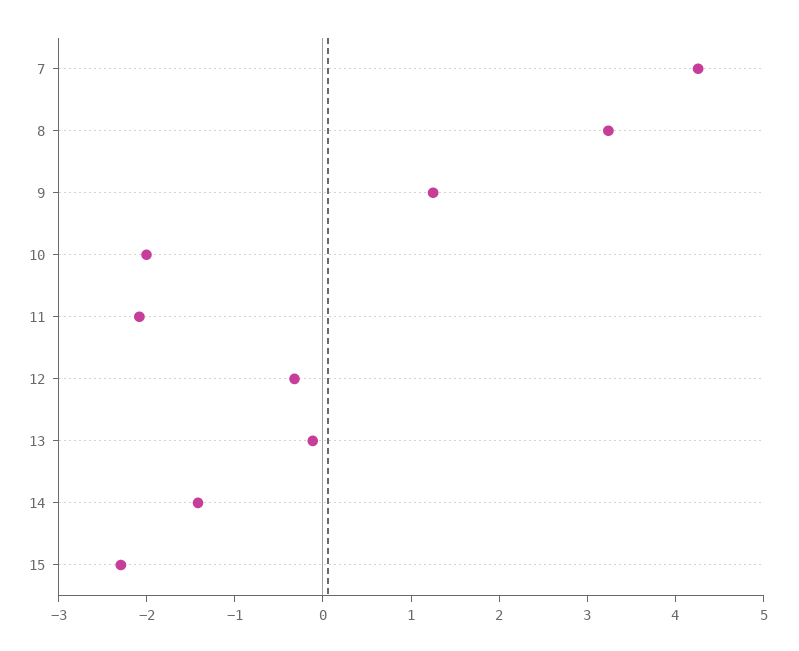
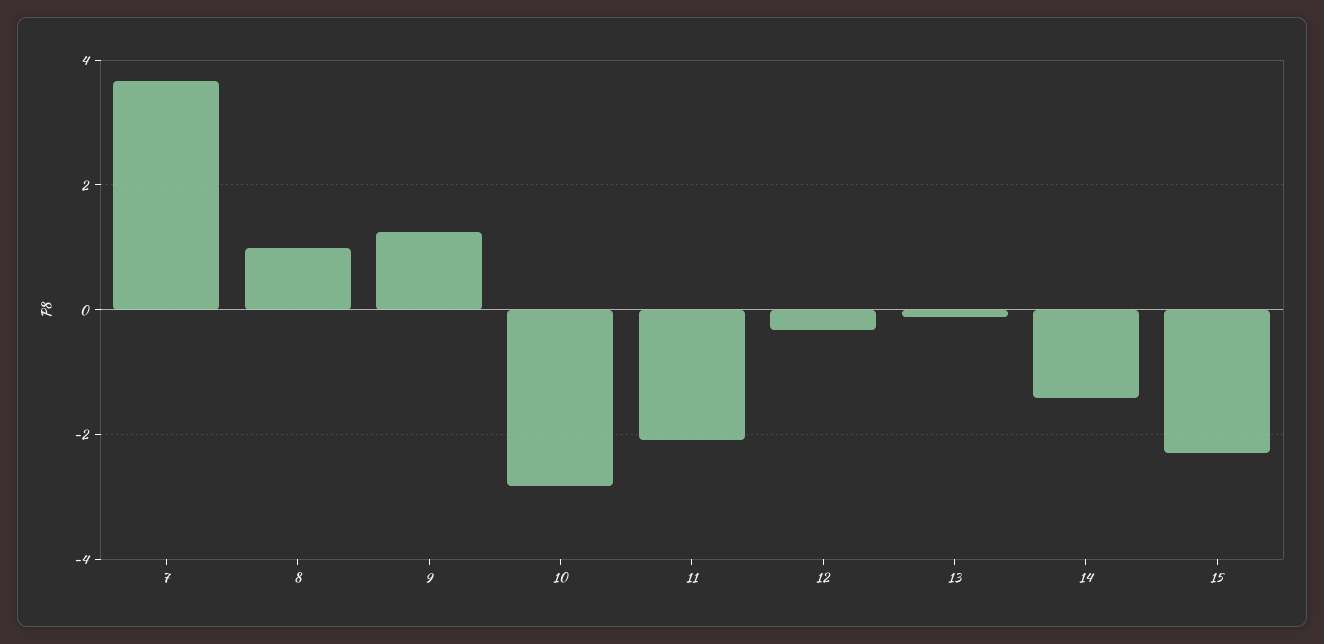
  {
-   "7": 4.2,
+   "7": 3.6,
-   "8": 3.2,
+   "8": 1,
    "9": 1.2,
-   "10": -2,
+   "10": -2.8,
    "11": -2,
    "12": -0.4,
    "13": -0.2,
    "14": -1.4,
    "15": -2.2
  }

